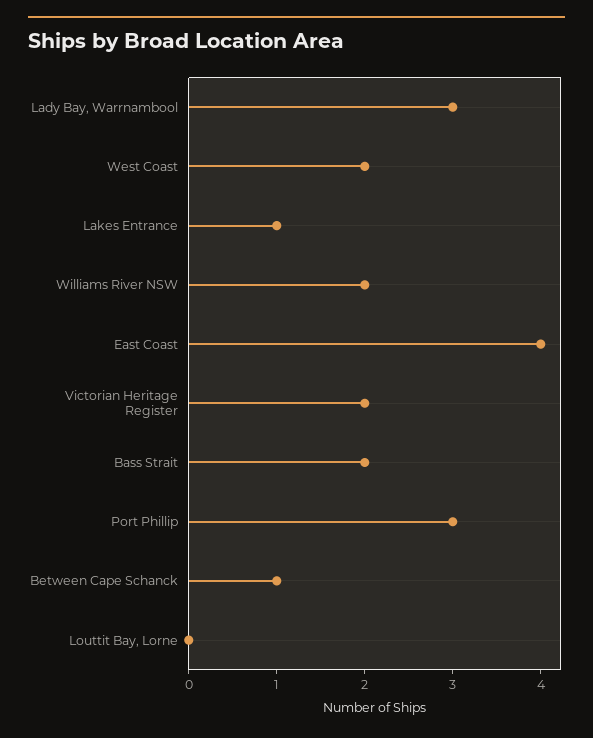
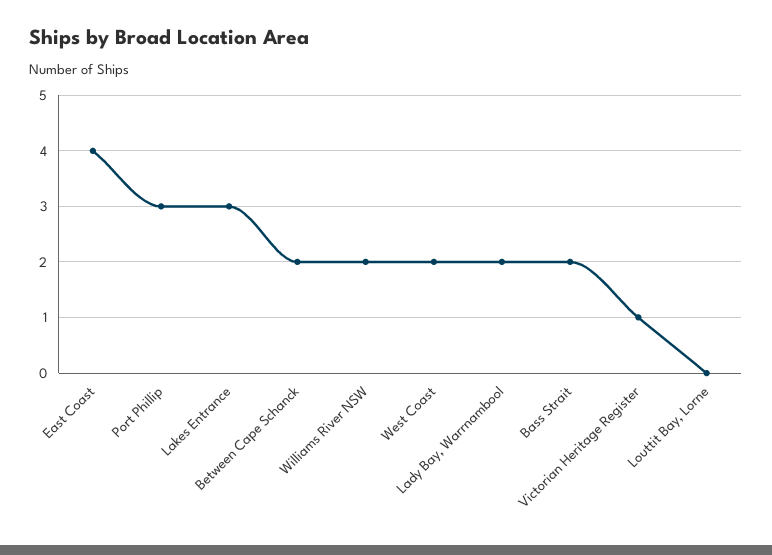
  {
-   "Lady Bay, Warrnambool": 3,
+   "Lady Bay, Warrnambool": 2,
    "West Coast": 2,
-   "Lakes Entrance": 1,
+   "Lakes Entrance": 3,
    "Williams River NSW": 2,
    "East Coast": 4,
-   "Victorian Heritage Register": 2,
+   "Victorian Heritage Register": 1,
    "Bass Strait": 2,
    "Port Phillip": 3,
-   "Between Cape Schanck": 1,
+   "Between Cape Schanck": 2,
    "Louttit Bay, Lorne": 0
  }

